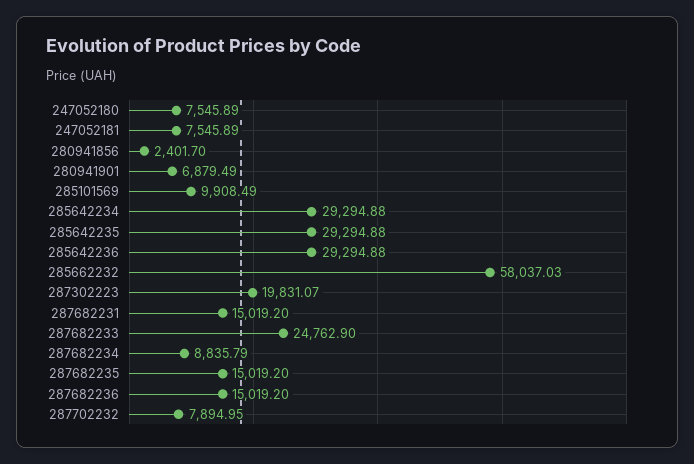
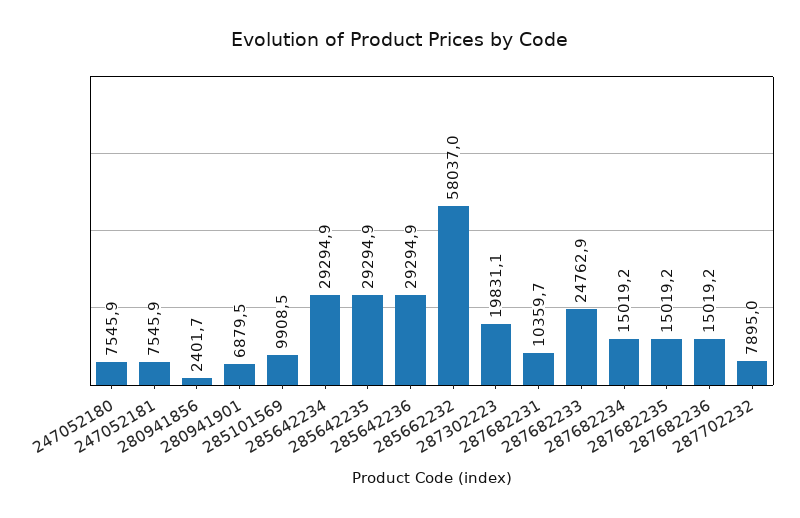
  {
    "247052180": 7545.89,
    "247052181": 7545.89,
    "280941856": 2401.7,
    "280941901": 6879.49,
    "285101569": 9908.49,
    "285642234": 29294.88,
    "285642235": 29294.88,
    "285642236": 29294.88,
    "285662232": 58037.03,
    "287302223": 19831.07,
-   "287682231": 15019.2,
+   "287682231": 10359.7,
    "287682233": 24762.9,
-   "287682234": 8835.79,
+   "287682234": 15019.2,
    "287682235": 15019.2,
    "287682236": 15019.2,
    "287702232": 7894.95
  }

